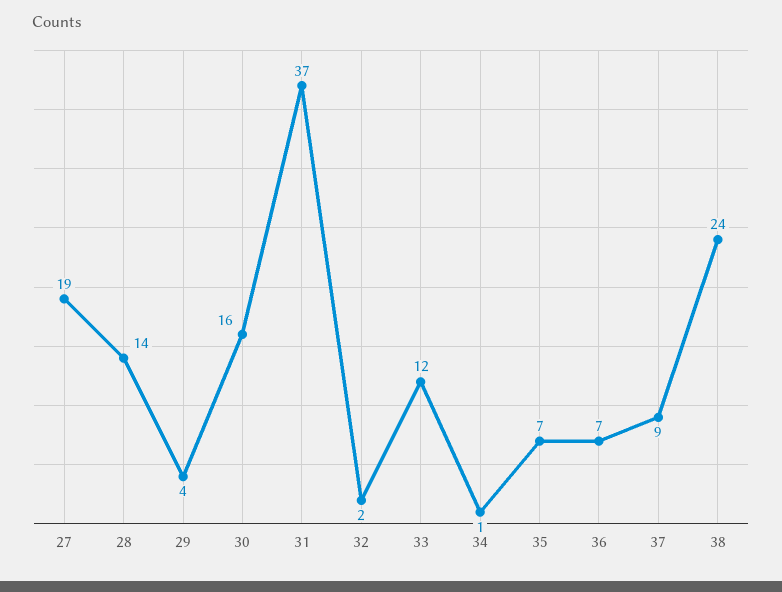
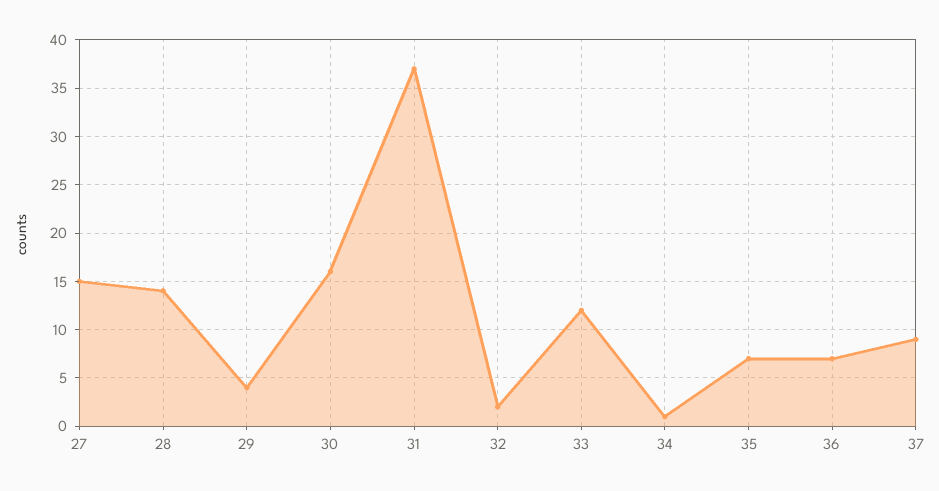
  {
-   "27": 19,
+   "27": 15,
    "28": 14,
    "29": 4,
    "30": 16,
    "31": 37,
    "32": 2,
    "33": 12,
    "34": 1,
    "35": 7,
    "36": 7,
-   "37": 9,
+   "37": 9
-   "38": 24
  }

